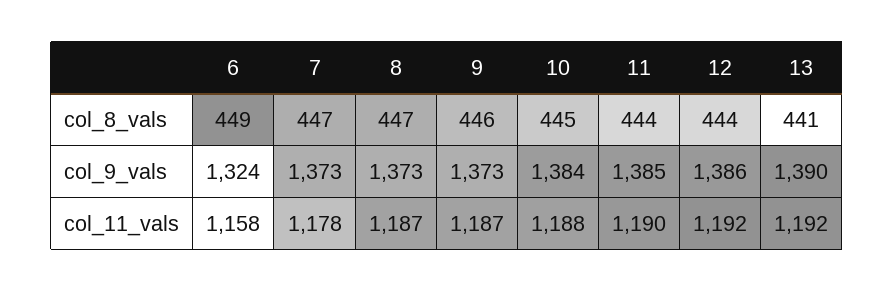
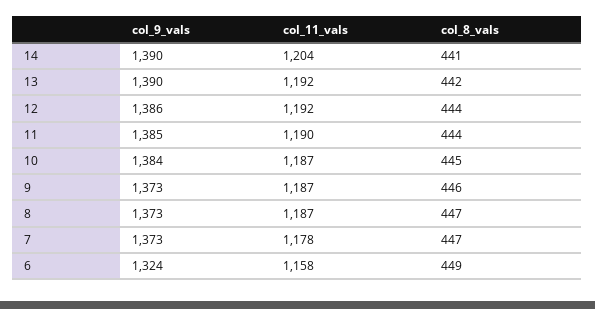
  {
    "6": {
      "col_8_vals": 449,
      "col_9_vals": 1324,
      "col_11_vals": 1158
    },
    "7": {
      "col_8_vals": 447,
      "col_9_vals": 1373,
      "col_11_vals": 1178
    },
    "8": {
      "col_8_vals": 447,
      "col_9_vals": 1373,
      "col_11_vals": 1187
    },
    "9": {
      "col_8_vals": 446,
      "col_9_vals": 1373,
      "col_11_vals": 1187
    },
    "10": {
      "col_8_vals": 445,
      "col_9_vals": 1384,
-     "col_11_vals": 1188
+     "col_11_vals": 1187
    },
    "11": {
      "col_8_vals": 444,
      "col_9_vals": 1385,
      "col_11_vals": 1190
    },
    "12": {
      "col_8_vals": 444,
      "col_9_vals": 1386,
      "col_11_vals": 1192
    },
    "13": {
-     "col_8_vals": 441,
+     "col_8_vals": 442,
      "col_9_vals": 1390,
      "col_11_vals": 1192
-   }
+   },
+   "14": {
+     "col_9_vals": 1390,
+     "col_11_vals": 1204,
+     "col_8_vals": 441
+   }
  }

